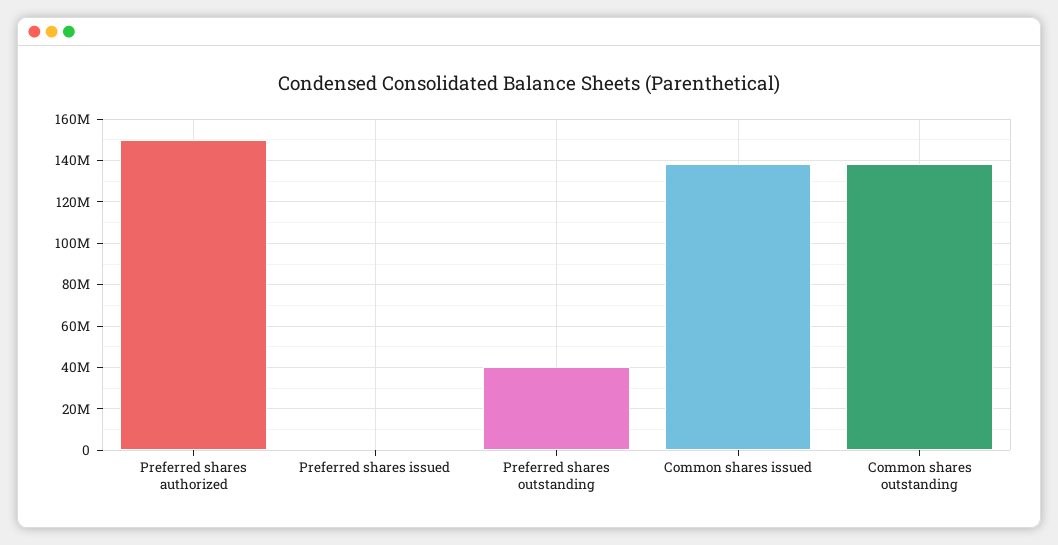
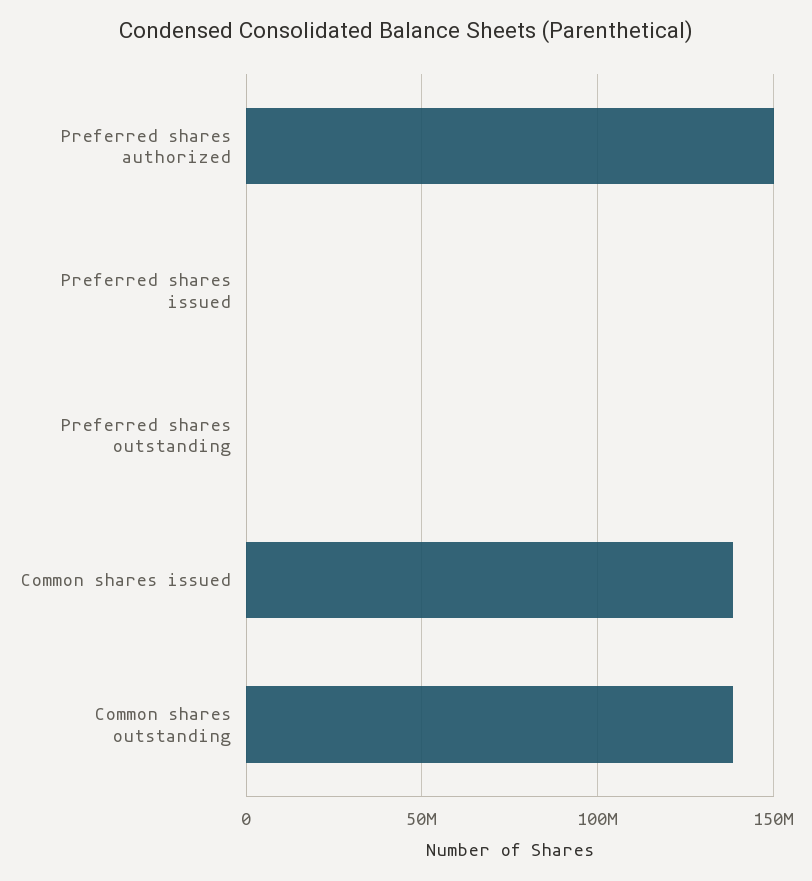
  {
    "Preferred shares authorized": 150000000,
    "Preferred shares issued": 0,
-   "Preferred shares outstanding": 40000000,
+   "Preferred shares outstanding": 0,
    "Common shares issued": 140000000,
    "Common shares outstanding": 140000000
  }

